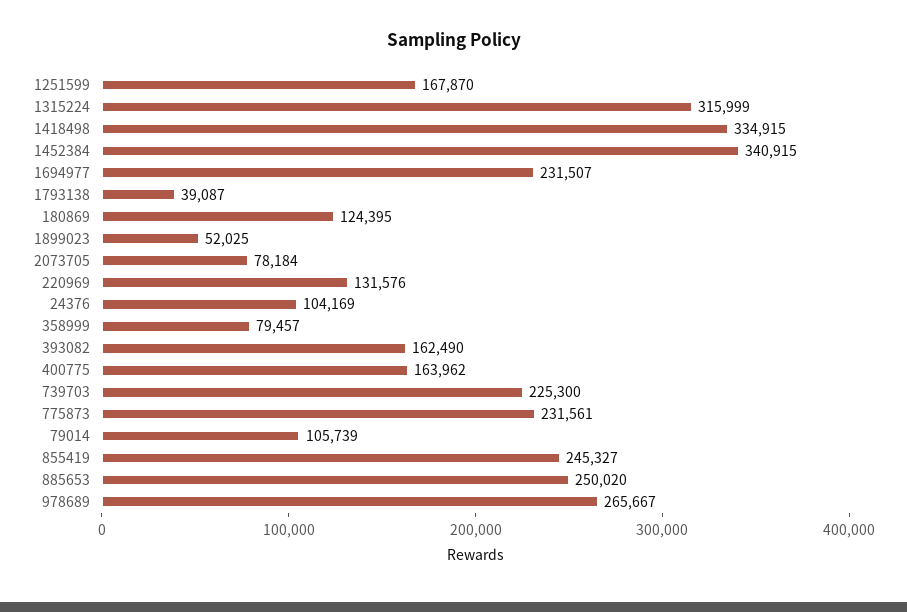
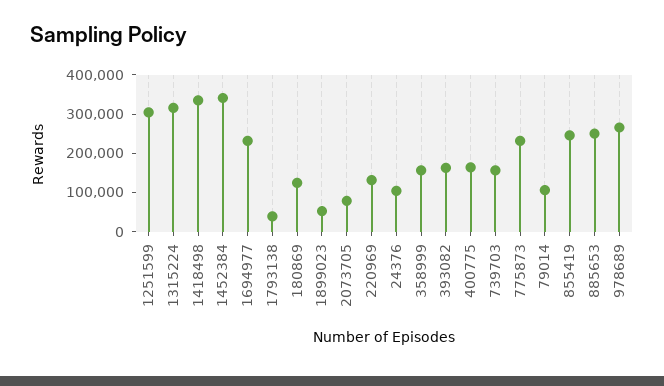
  {
-   "1251599": 167870,
+   "1251599": 300000,
    "1315224": 315999,
    "1418498": 334915,
    "1452384": 340915,
    "1694977": 231507,
    "1793138": 39087,
    "180869": 124395,
    "1899023": 52025,
    "2073705": 78184,
    "220969": 131576,
    "24376": 104169,
-   "358999": 79457,
+   "358999": 150000,
    "393082": 162490,
    "400775": 163962,
-   "739703": 225300,
+   "739703": 150000,
    "775873": 231561,
    "79014": 105739,
    "855419": 245327,
    "885653": 250020,
    "978689": 265667
  }

